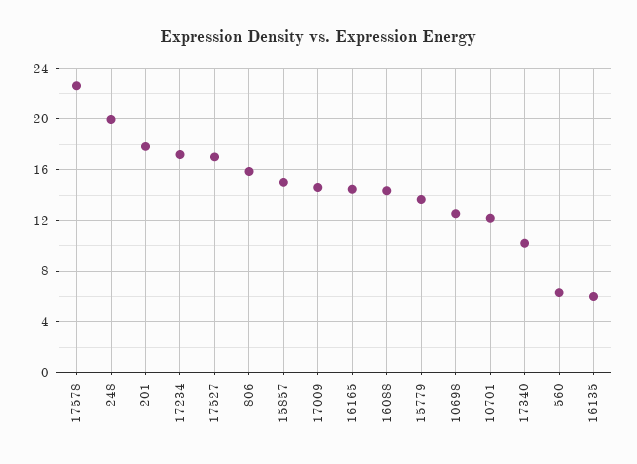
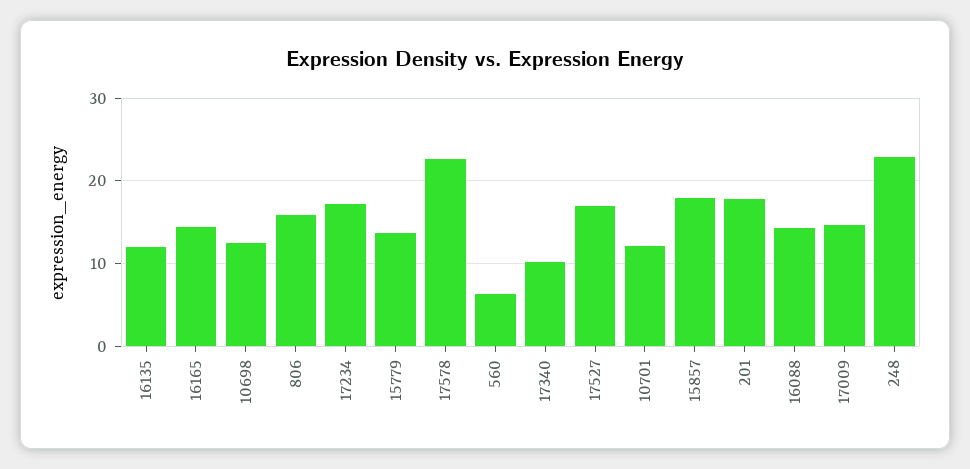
  {
    "17578": 22.5,
-   "248": 20,
+   "248": 23,
    "201": 18,
    "17234": 17,
    "17527": 17,
    "806": 16,
-   "15857": 15,
+   "15857": 18,
    "17009": 14.5,
    "16165": 14.5,
    "16088": 14.5,
    "15779": 13.5,
    "10698": 12.5,
    "10701": 12,
    "17340": 10,
    "560": 6.5,
-   "16135": 6
+   "16135": 12
  }

